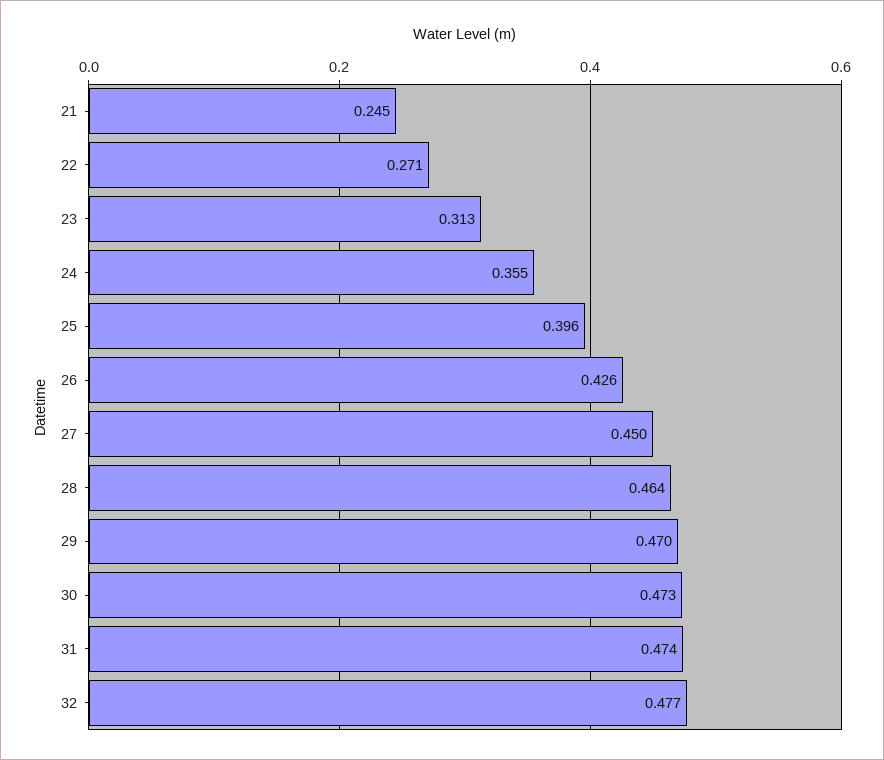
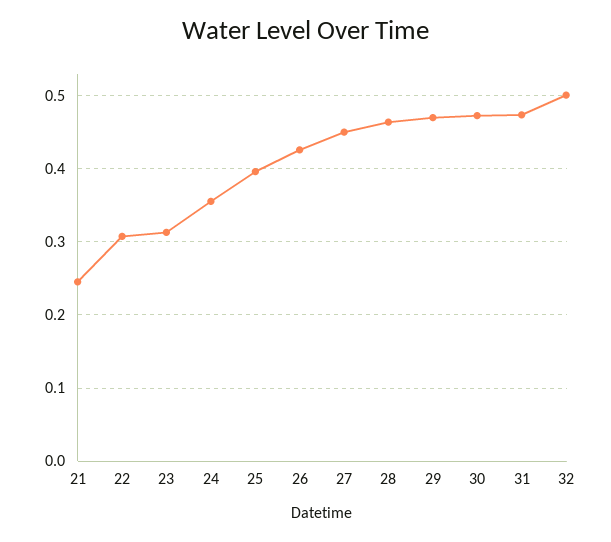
  {
    "21": 0.245,
-   "22": 0.271,
+   "22": 0.31,
    "23": 0.313,
    "24": 0.355,
    "25": 0.396,
    "26": 0.426,
    "27": 0.45,
    "28": 0.464,
    "29": 0.47,
    "30": 0.473,
    "31": 0.474,
-   "32": 0.477
+   "32": 0.5
  }

